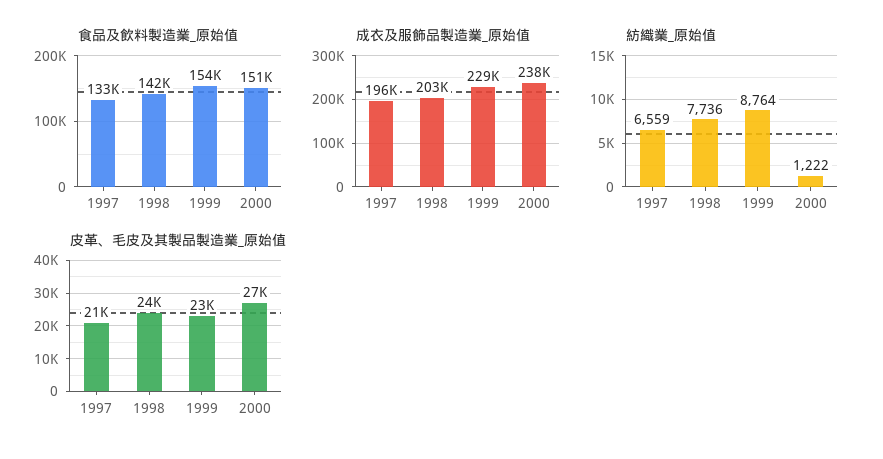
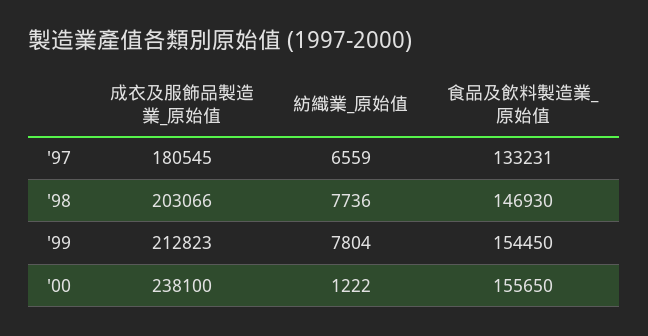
  {
    "食品及飲料製造業_原始值": {
      "1997": 133231,
-     "1998": 142000,
+     "1998": 146930,
      "1999": 154450,
-     "2000": 151000
+     "2000": 155650
    },
    "成衣及服飾品製造業_原始值": {
-     "1997": 196000,
+     "1997": 180545,
      "1998": 203066,
-     "1999": 229000,
+     "1999": 212823,
      "2000": 238100
    },
    "紡織業_原始值": {
      "1997": 6559,
      "1998": 7736,
-     "1999": 8764,
+     "1999": 7804,
      "2000": 1222
-   },
+   }
-   "皮革、毛皮及其製品製造業_原始值": {
-     "1997": 21000,
-     "1998": 24000,
-     "1999": 23000,
-     "2000": 27000
-   }
  }

